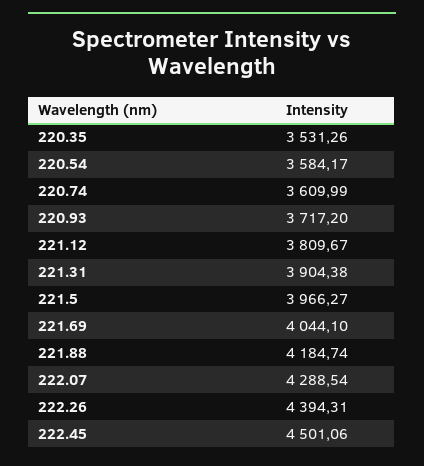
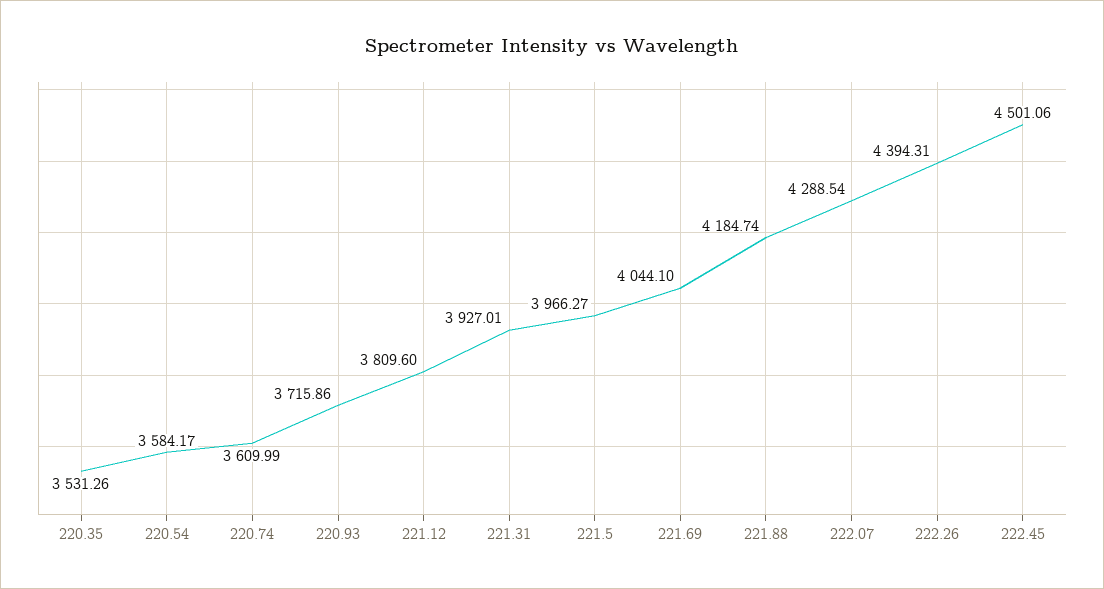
  {
    "220.35": 3531.26,
    "220.54": 3584.17,
    "220.74": 3609.99,
-   "220.93": 3717.2,
+   "220.93": 3715.86,
-   "221.12": 3809.67,
+   "221.12": 3809.6,
-   "221.31": 3904.38,
+   "221.31": 3927.01,
    "221.5": 3966.27,
    "221.69": 4044.1,
    "221.88": 4184.74,
    "222.07": 4288.54,
    "222.26": 4394.31,
    "222.45": 4501.06
  }

